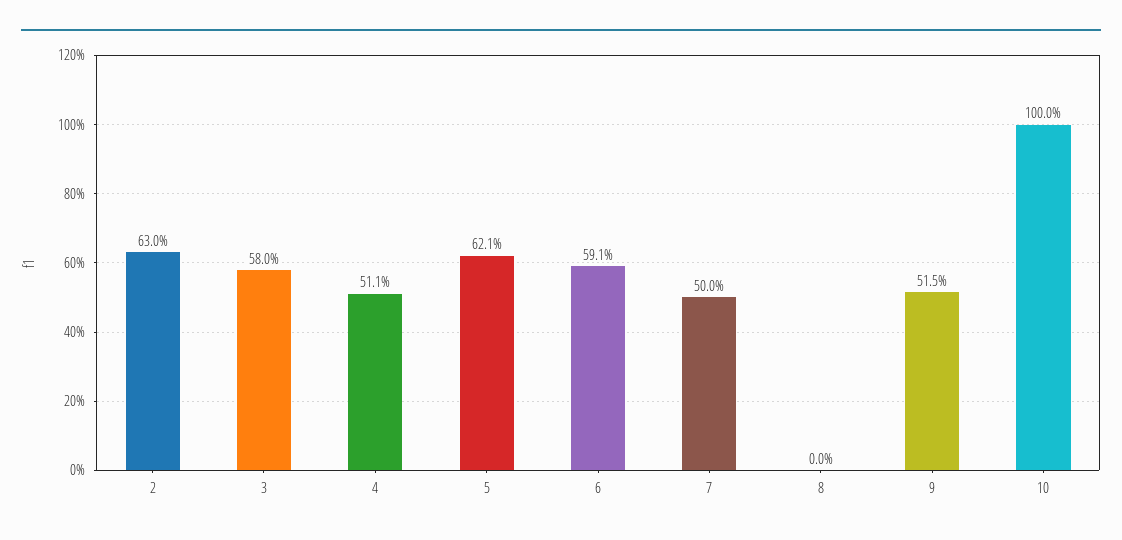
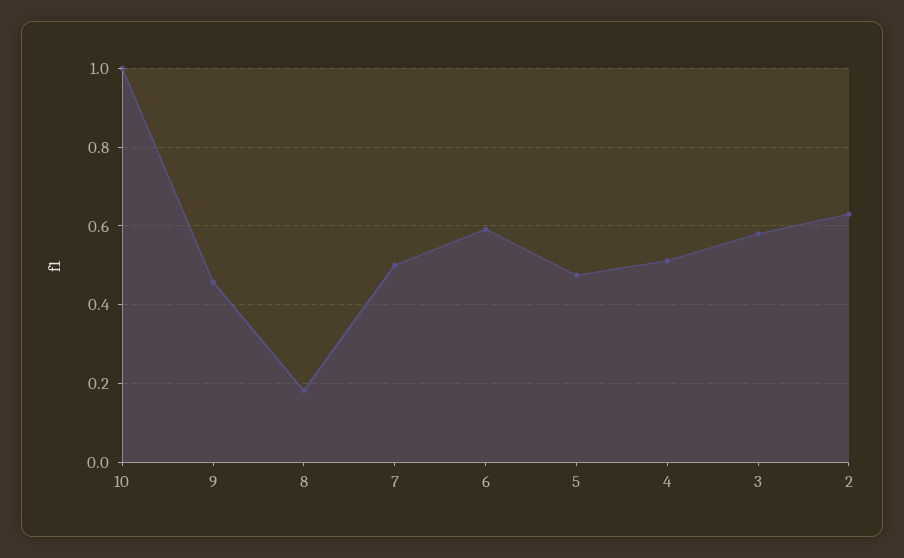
  {
    "2": 0.63,
    "3": 0.58,
    "4": 0.511,
-   "5": 0.621,
+   "5": 0.48,
    "6": 0.591,
    "7": 0.5,
-   "8": 0,
+   "8": 0.18,
-   "9": 0.515,
+   "9": 0.46,
    "10": 1
  }

